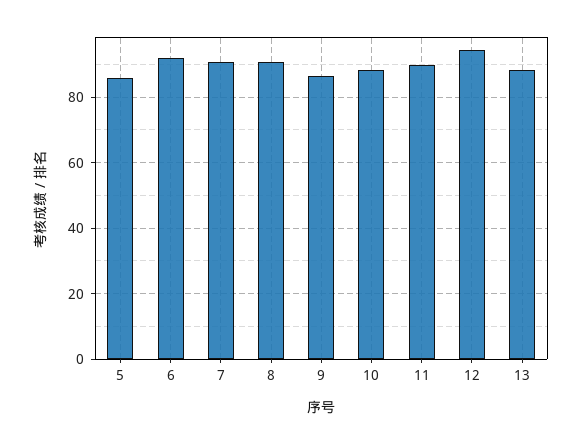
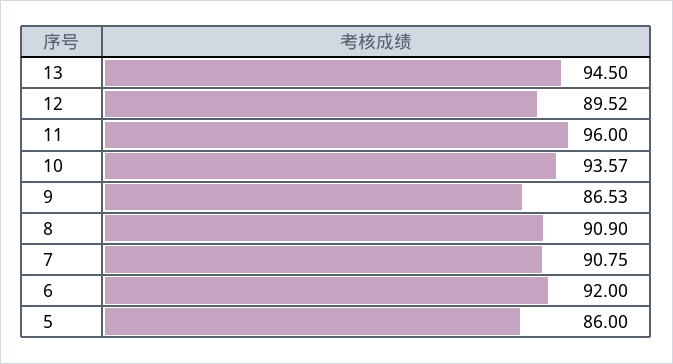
  {
    "5": 86,
    "6": 92,
    "7": 90.75,
    "8": 90.9,
    "9": 86.53,
-   "10": 88,
+   "10": 93.57,
-   "11": 90,
+   "11": 96,
-   "12": 94,
+   "12": 89.52,
-   "13": 88
+   "13": 94.5
  }

